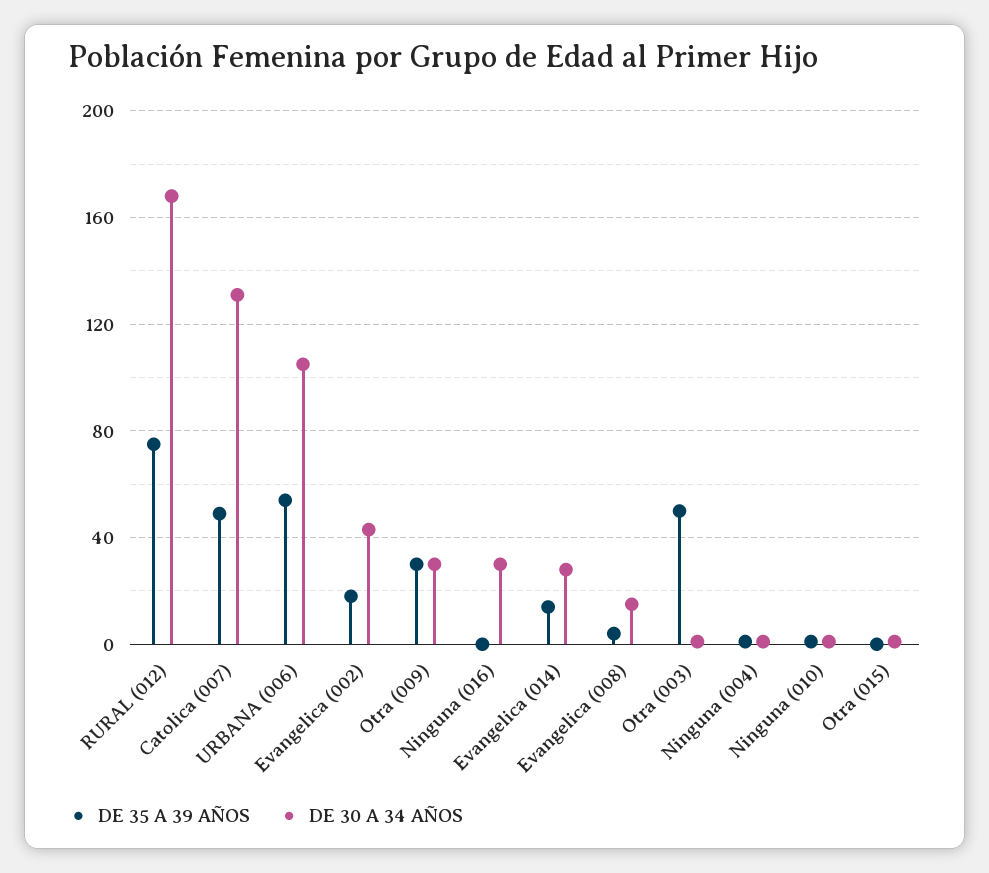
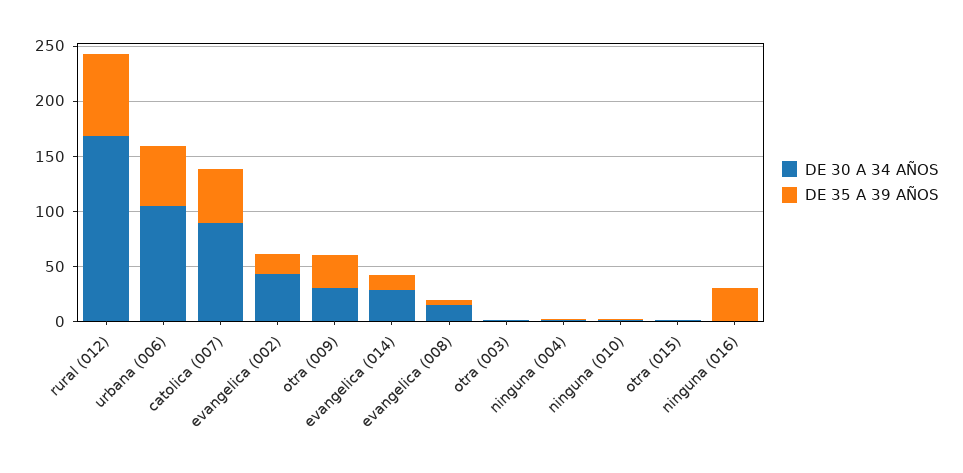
  {
    "DE 35 A 39 AÑOS": {
      "RURAL (012)": 75,
      "Catolica (007)": 50,
      "URBANA (006)": 55,
      "Evangelica (002)": 20,
      "Otra (009)": 30,
-     "Ninguna (016)": 0,
+     "Ninguna (016)": 30,
      "Evangelica (014)": 15,
      "Evangelica (008)": 5,
-     "Otra (003)": 50,
+     "Otra (003)": 0,
      "Ninguna (004)": 0,
      "Ninguna (010)": 0,
      "Otra (015)": 0
    },
    "DE 30 A 34 AÑOS": {
      "RURAL (012)": 170,
-     "Catolica (007)": 130,
+     "Catolica (007)": 90,
      "URBANA (006)": 105,
      "Evangelica (002)": 45,
      "Otra (009)": 30,
-     "Ninguna (016)": 30,
+     "Ninguna (016)": 0,
      "Evangelica (014)": 30,
      "Evangelica (008)": 15,
      "Otra (003)": 0,
      "Ninguna (004)": 0,
      "Ninguna (010)": 0,
      "Otra (015)": 0
    }
  }

